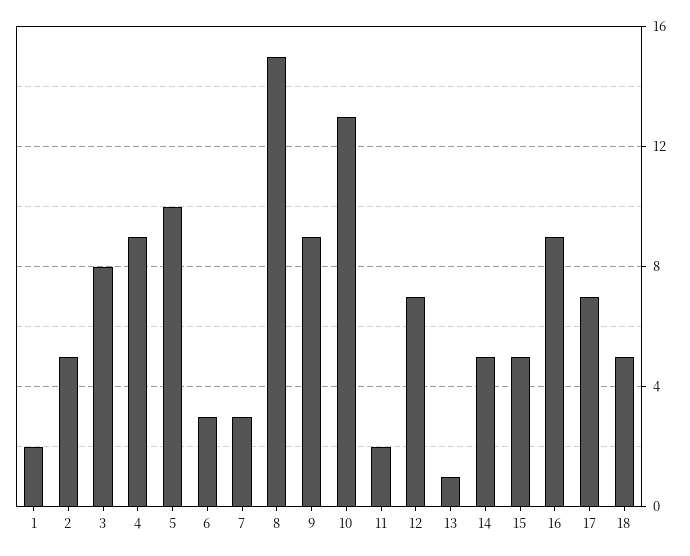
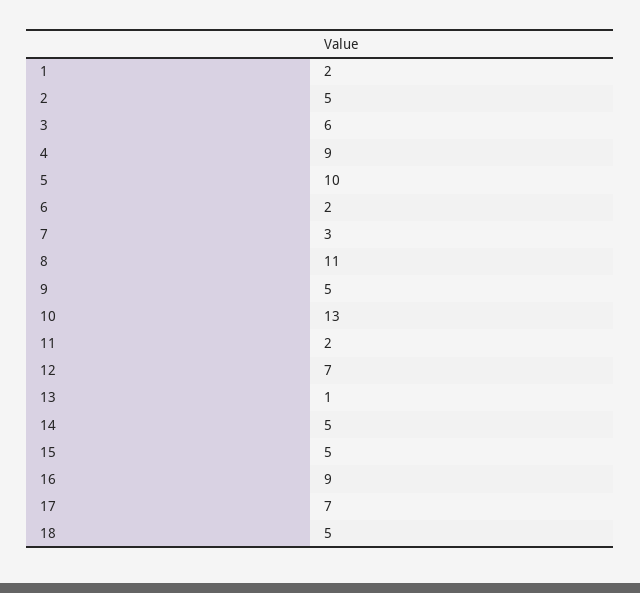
  {
    "1": 2,
    "2": 5,
-   "3": 8,
+   "3": 6,
    "4": 9,
    "5": 10,
-   "6": 3,
+   "6": 2,
    "7": 3,
-   "8": 15,
+   "8": 11,
-   "9": 9,
+   "9": 5,
    "10": 13,
    "11": 2,
    "12": 7,
    "13": 1,
    "14": 5,
    "15": 5,
    "16": 9,
    "17": 7,
    "18": 5
  }

